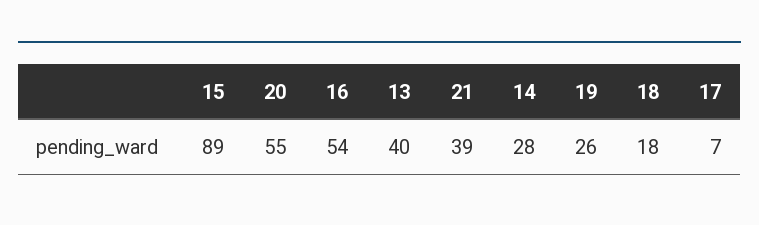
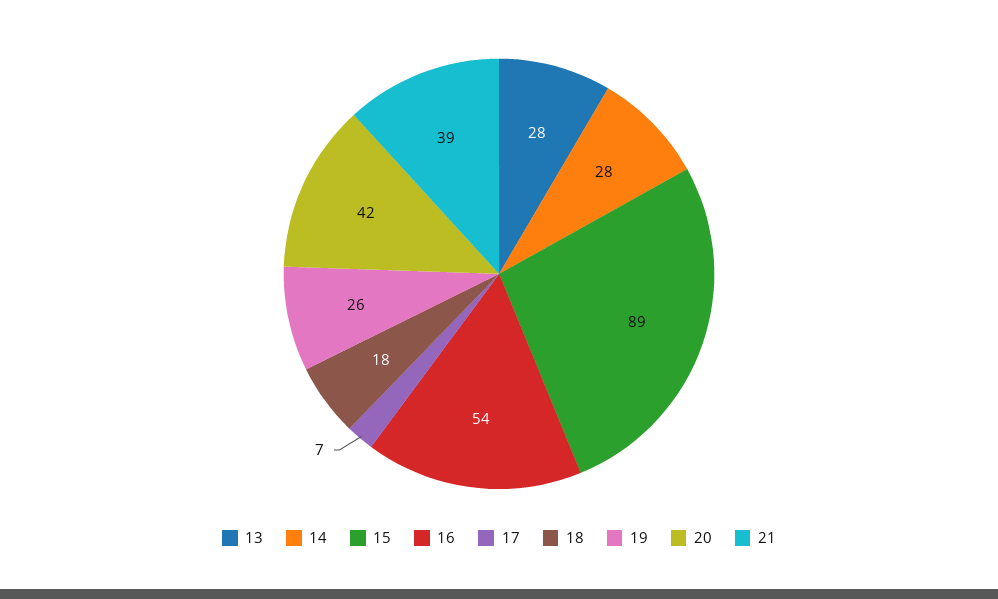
  {
    "15": 89,
-   "20": 55,
+   "20": 42,
    "16": 54,
-   "13": 40,
+   "13": 28,
    "21": 39,
    "14": 28,
    "19": 26,
    "18": 18,
    "17": 7
  }

